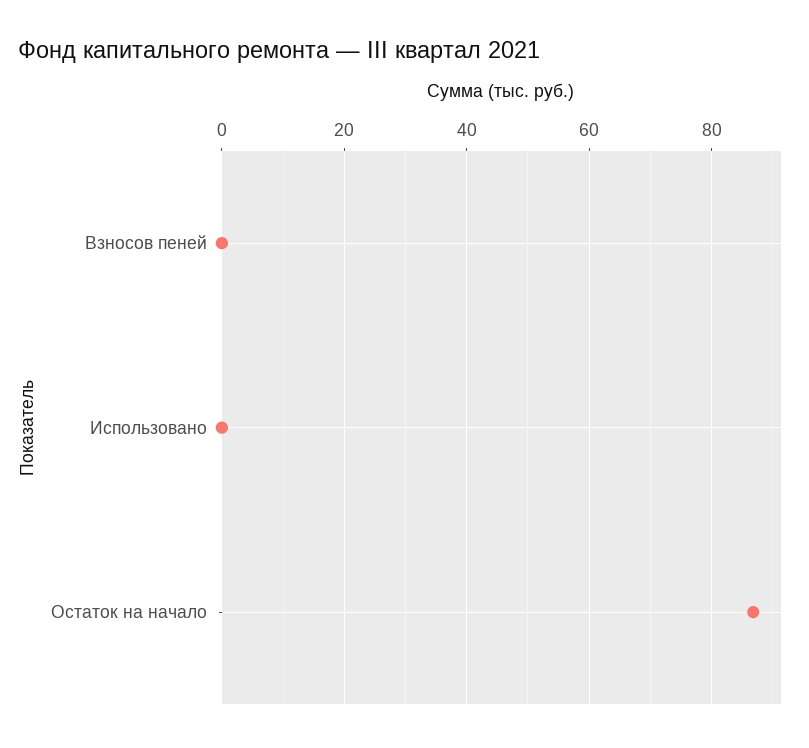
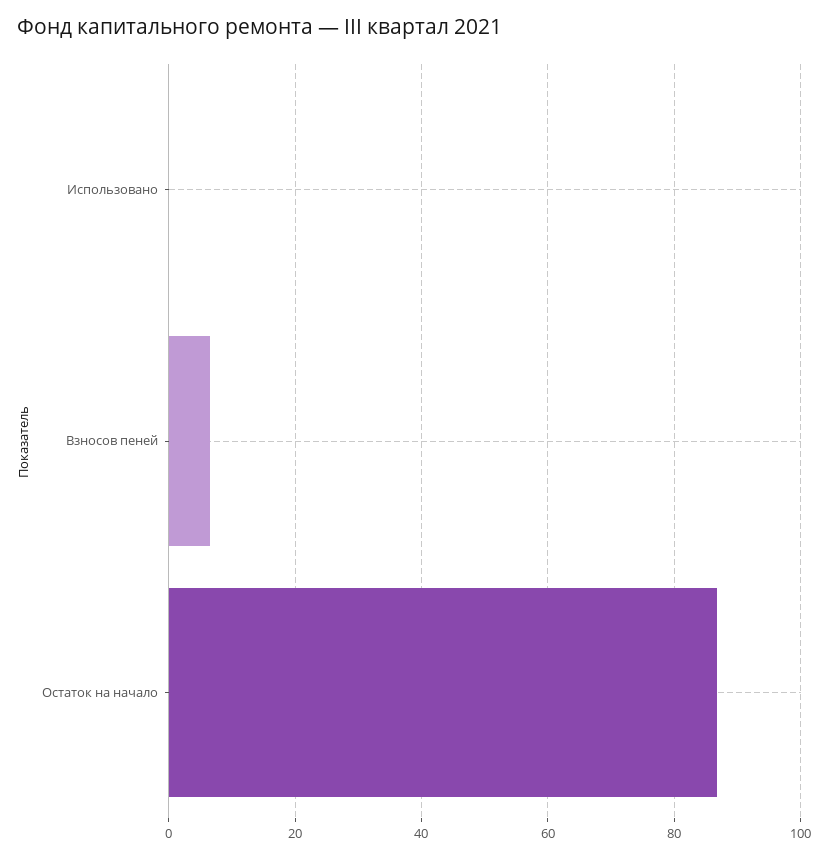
  {
-   "Взносов пеней": 0,
+   "Взносов пеней": 6,
    "Использовано": 0,
    "Остаток на начало": 86
  }

